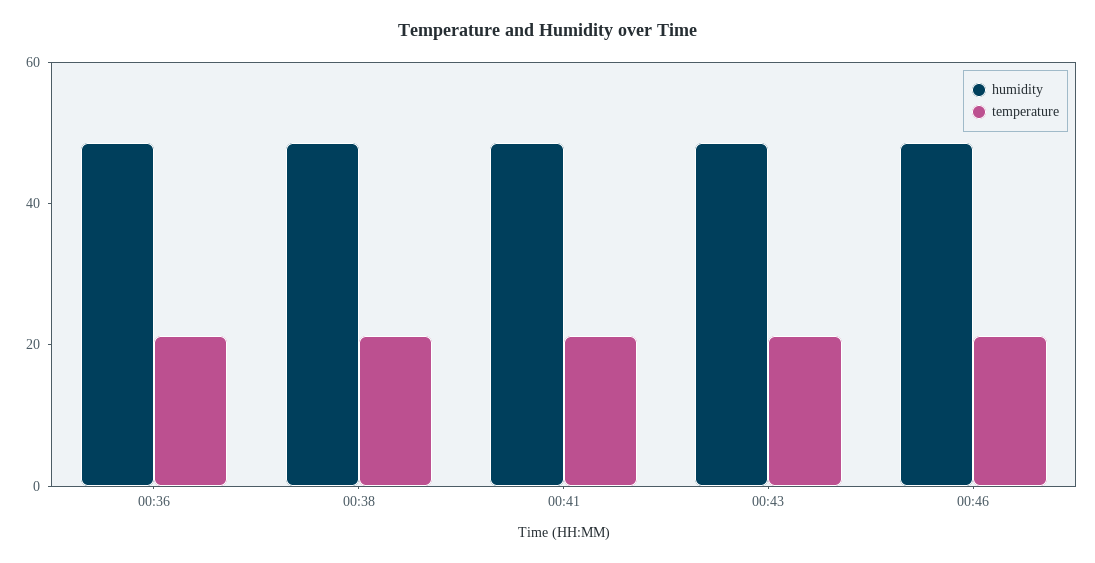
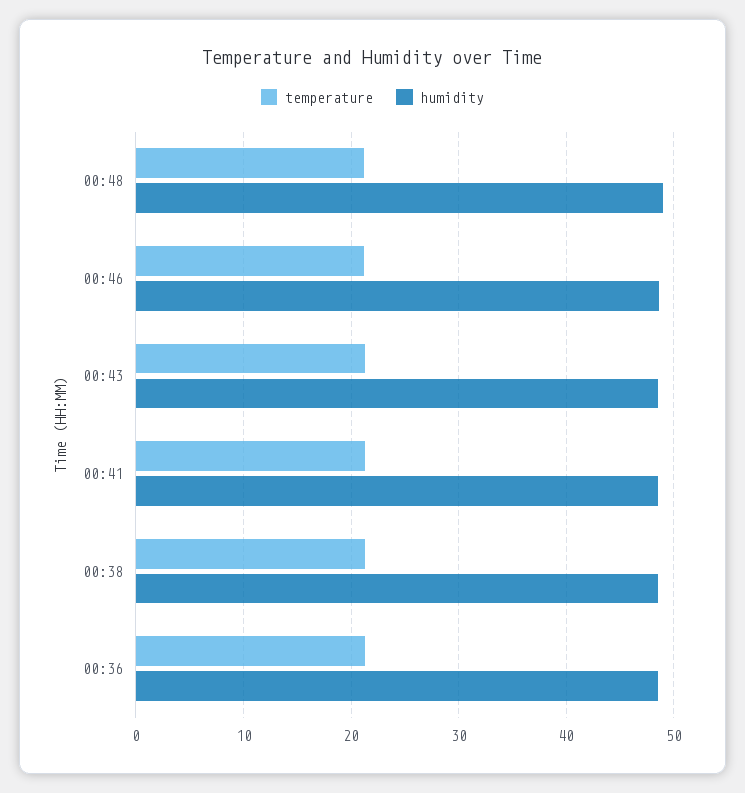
  {
    "humidity": {
      "00:36": 49,
      "00:38": 49,
      "00:41": 49,
      "00:43": 49,
-     "00:46": 49
+     "00:46": 49,
+     "00:48": 49
    },
    "temperature": {
      "00:36": 21,
      "00:38": 21,
      "00:41": 21,
      "00:43": 21,
-     "00:46": 21
+     "00:46": 21,
+     "00:48": 21
    }
  }

